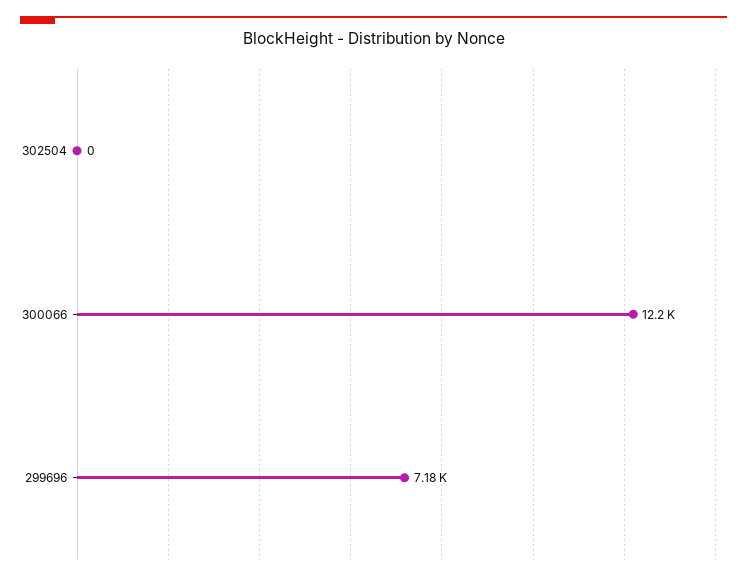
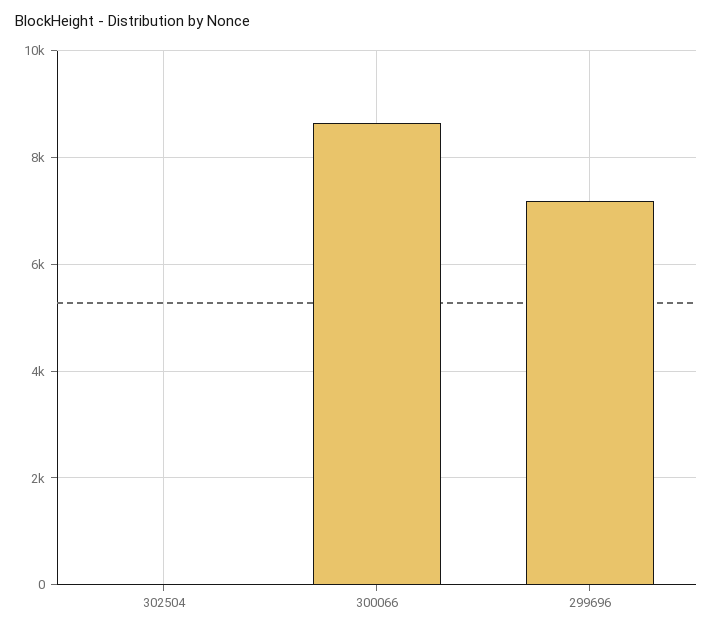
  {
    "302504": 0,
-   "300066": 12200,
+   "300066": 8600,
    "299696": 7180
  }

